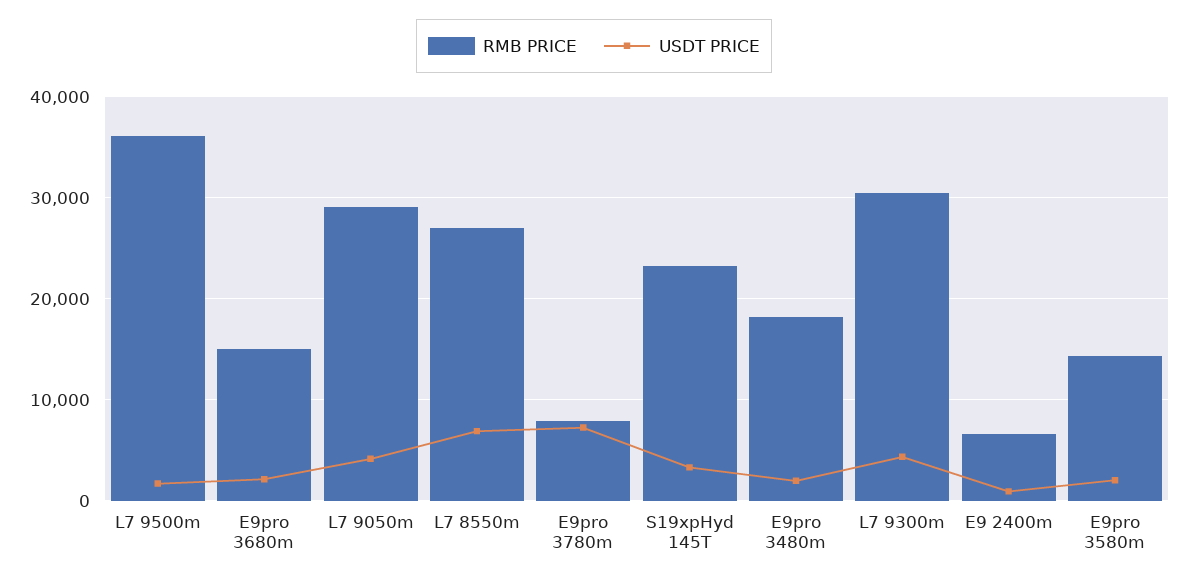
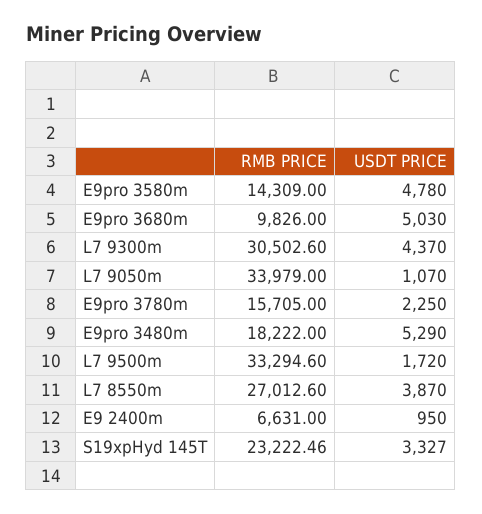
  {
    "RMB PRICE": {
-     "L7 9500m": 36000,
+     "L7 9500m": 33294.6,
-     "E9pro 3680m": 15000,
+     "E9pro 3680m": 9826,
-     "L7 9050m": 29000,
+     "L7 9050m": 33979,
      "L7 8550m": 27012.6,
-     "E9pro 3780m": 8000,
+     "E9pro 3780m": 15705,
      "S19xpHyd 145T": 23222.46,
      "E9pro 3480m": 18222,
      "L7 9300m": 30502.6,
      "E9 2400m": 6631,
      "E9pro 3580m": 14309
    },
    "USDT PRICE": {
      "L7 9500m": 1720,
-     "E9pro 3680m": 2000,
+     "E9pro 3680m": 5030,
-     "L7 9050m": 4000,
+     "L7 9050m": 1070,
-     "L7 8550m": 7000,
+     "L7 8550m": 3870,
-     "E9pro 3780m": 7000,
+     "E9pro 3780m": 2250,
      "S19xpHyd 145T": 3327,
-     "E9pro 3480m": 2000,
+     "E9pro 3480m": 5290,
      "L7 9300m": 4370,
      "E9 2400m": 950,
-     "E9pro 3580m": 2000
+     "E9pro 3580m": 4780
    }
  }

